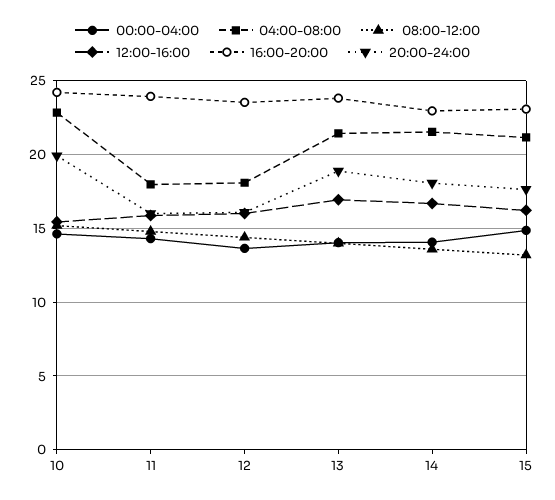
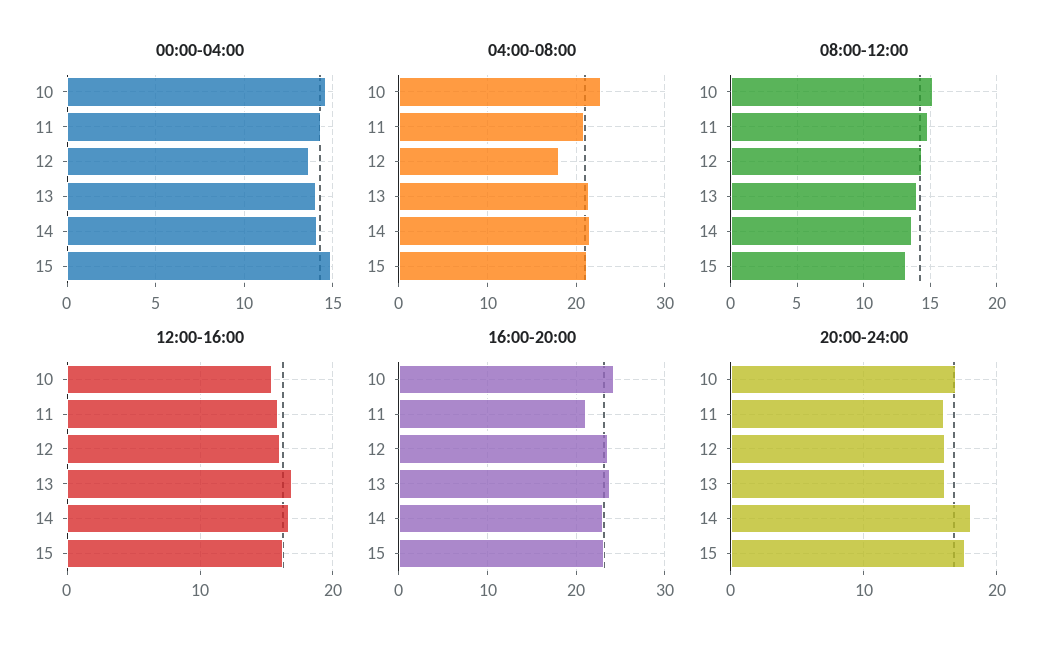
  {
    "00:00-04:00": {
      "10": 14.5,
      "11": 14.5,
      "12": 13.5,
      "13": 14,
      "14": 14,
      "15": 15
    },
    "04:00-08:00": {
      "10": 23,
-     "11": 18,
+     "11": 21,
      "12": 18,
      "13": 21.5,
      "14": 21.5,
      "15": 21
    },
    "08:00-12:00": {
      "10": 15,
      "11": 15,
      "12": 14.5,
      "13": 14,
      "14": 13.5,
      "15": 13
    },
    "12:00-16:00": {
      "10": 15.5,
      "11": 16,
      "12": 16,
      "13": 17,
      "14": 16.5,
      "15": 16
    },
    "16:00-20:00": {
      "10": 24,
-     "11": 24,
+     "11": 21,
      "12": 23.5,
      "13": 24,
      "14": 23,
      "15": 23
    },
    "20:00-24:00": {
-     "10": 20,
+     "10": 17,
      "11": 16,
      "12": 16,
-     "13": 19,
+     "13": 16,
      "14": 18,
      "15": 17.5
    }
  }

